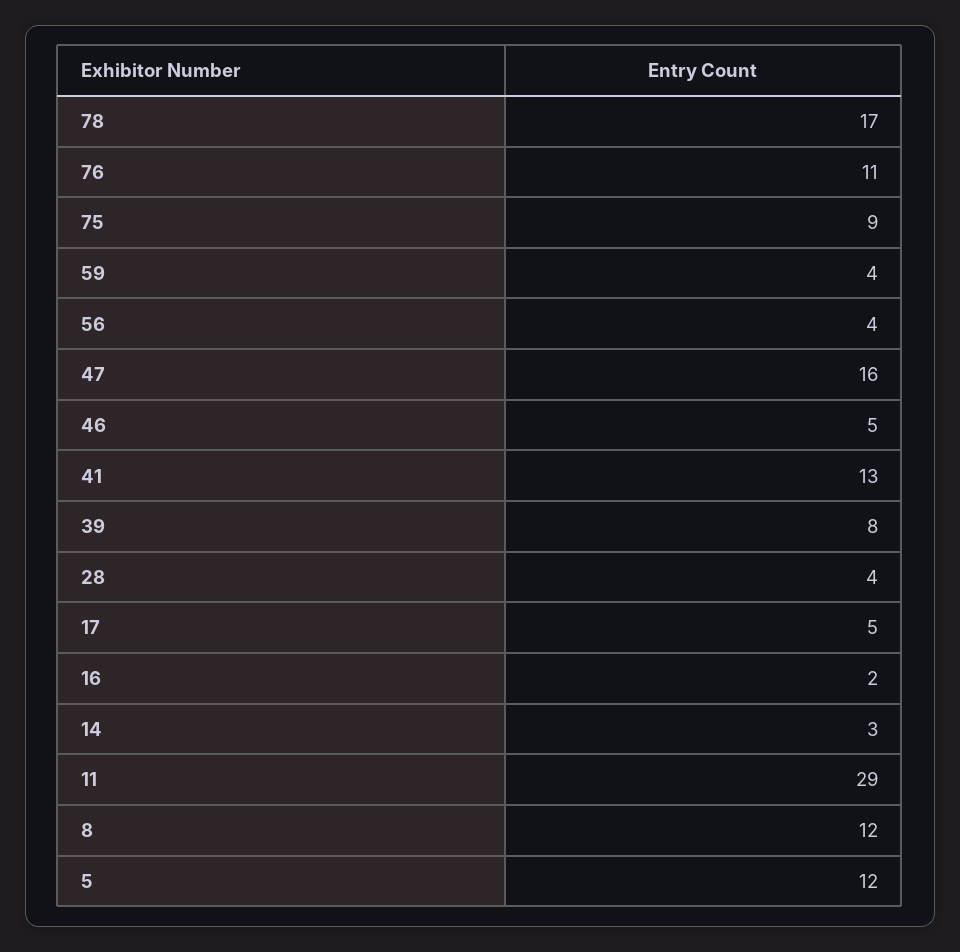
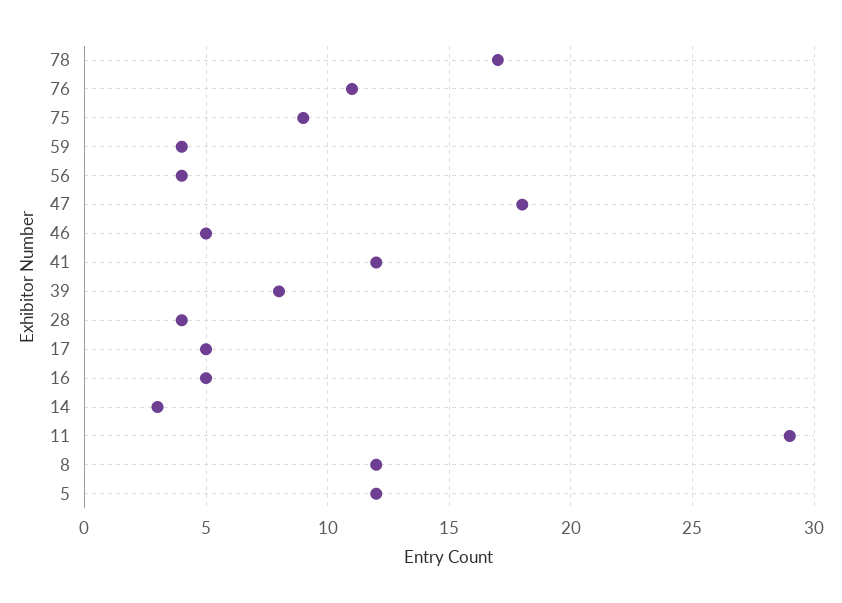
  {
    "78": 17,
    "76": 11,
    "75": 9,
    "59": 4,
    "56": 4,
-   "47": 16,
+   "47": 18,
    "46": 5,
-   "41": 13,
+   "41": 12,
    "39": 8,
    "28": 4,
    "17": 5,
-   "16": 2,
+   "16": 5,
    "14": 3,
    "11": 29,
    "8": 12,
    "5": 12
  }

